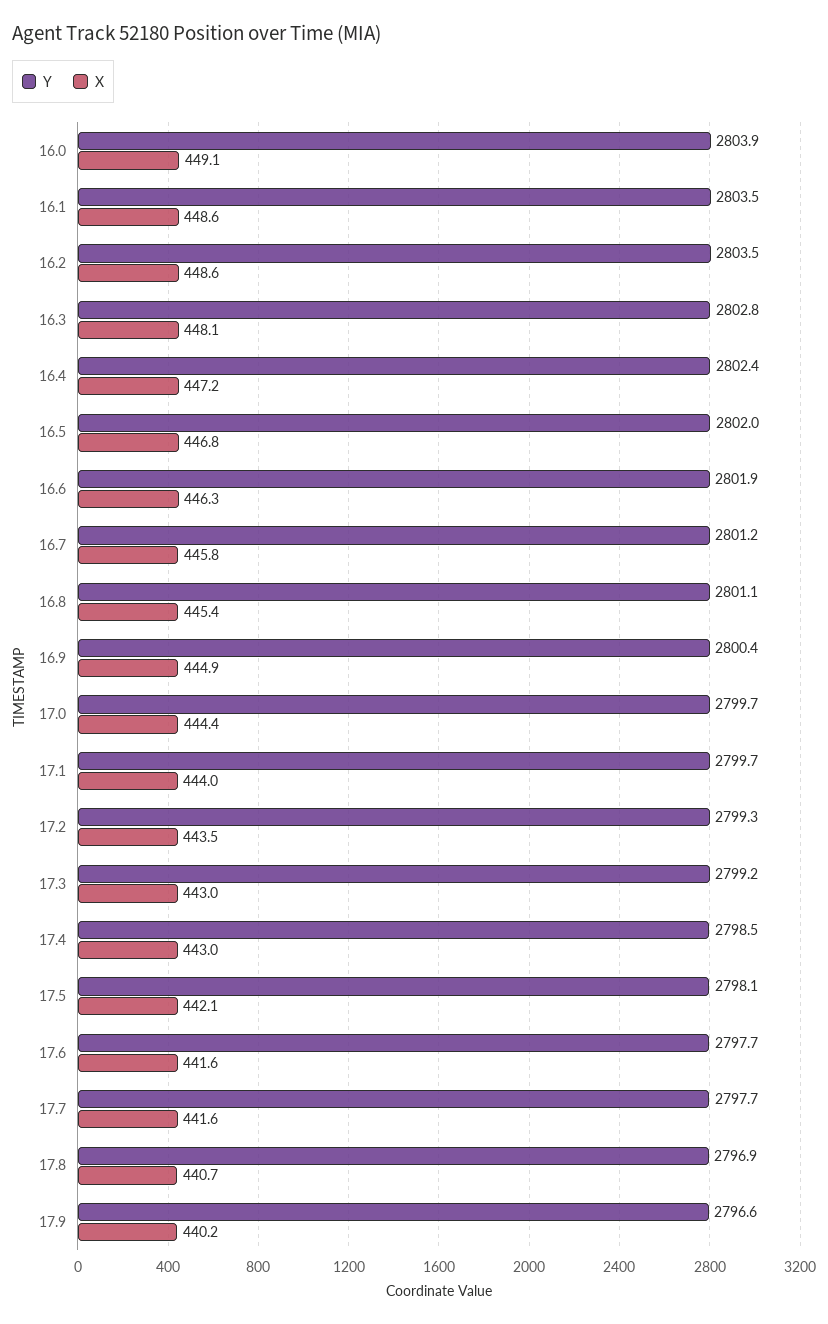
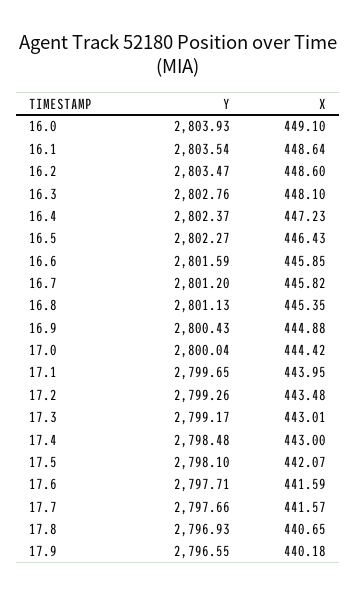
  {
    "Y": {
      "16.0": 2803.93,
      "16.1": 2803.54,
      "16.2": 2803.47,
      "16.3": 2802.76,
      "16.4": 2802.37,
-     "16.5": 2802,
+     "16.5": 2802.27,
-     "16.6": 2801.9,
+     "16.6": 2801.59,
      "16.7": 2801.2,
      "16.8": 2801.13,
      "16.9": 2800.43,
-     "17.0": 2799.7,
+     "17.0": 2800.04,
      "17.1": 2799.65,
      "17.2": 2799.26,
      "17.3": 2799.17,
      "17.4": 2798.48,
      "17.5": 2798.1,
      "17.6": 2797.71,
      "17.7": 2797.66,
      "17.8": 2796.93,
      "17.9": 2796.55
    },
    "X": {
      "16.0": 449.1,
      "16.1": 448.64,
      "16.2": 448.6,
      "16.3": 448.1,
      "16.4": 447.23,
-     "16.5": 446.8,
+     "16.5": 446.43,
-     "16.6": 446.3,
+     "16.6": 445.85,
      "16.7": 445.82,
      "16.8": 445.35,
      "16.9": 444.88,
      "17.0": 444.42,
      "17.1": 443.95,
      "17.2": 443.48,
      "17.3": 443.01,
      "17.4": 443,
      "17.5": 442.07,
      "17.6": 441.59,
      "17.7": 441.57,
      "17.8": 440.65,
      "17.9": 440.18
    }
  }

